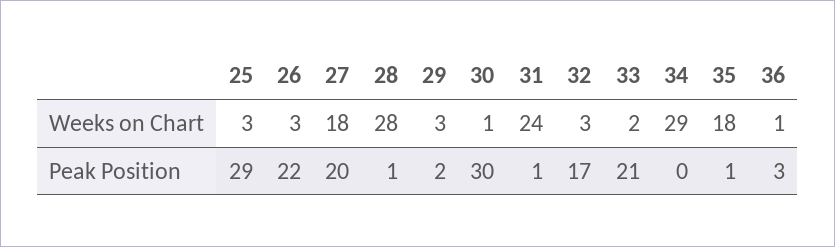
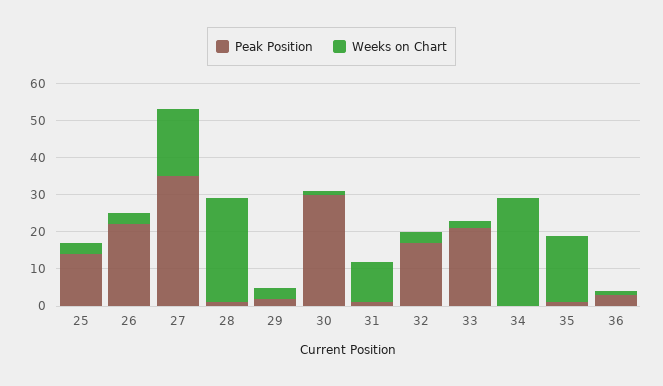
  {
    "Weeks on Chart": {
      "25": 3,
      "26": 3,
      "27": 18,
      "28": 28,
      "29": 3,
      "30": 1,
-     "31": 24,
+     "31": 10,
      "32": 3,
      "33": 2,
      "34": 29,
      "35": 18,
      "36": 1
    },
    "Peak Position": {
-     "25": 29,
+     "25": 15,
      "26": 22,
-     "27": 20,
+     "27": 35,
      "28": 1,
      "29": 2,
      "30": 30,
      "31": 1,
      "32": 17,
      "33": 21,
      "34": 0,
      "35": 1,
      "36": 3
    }
  }

